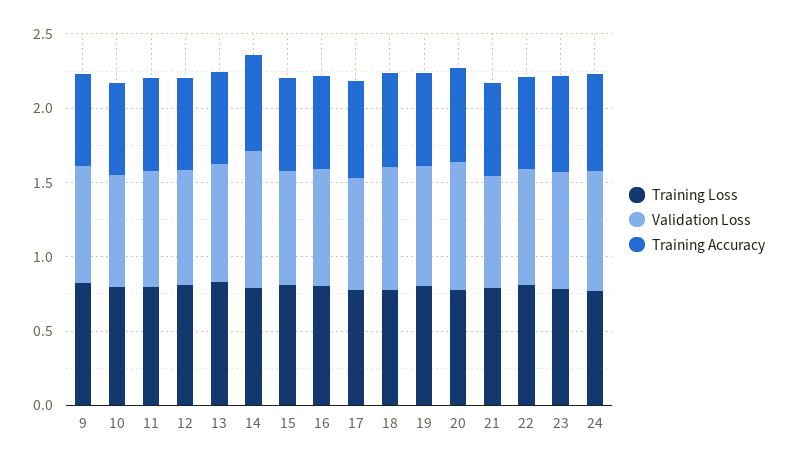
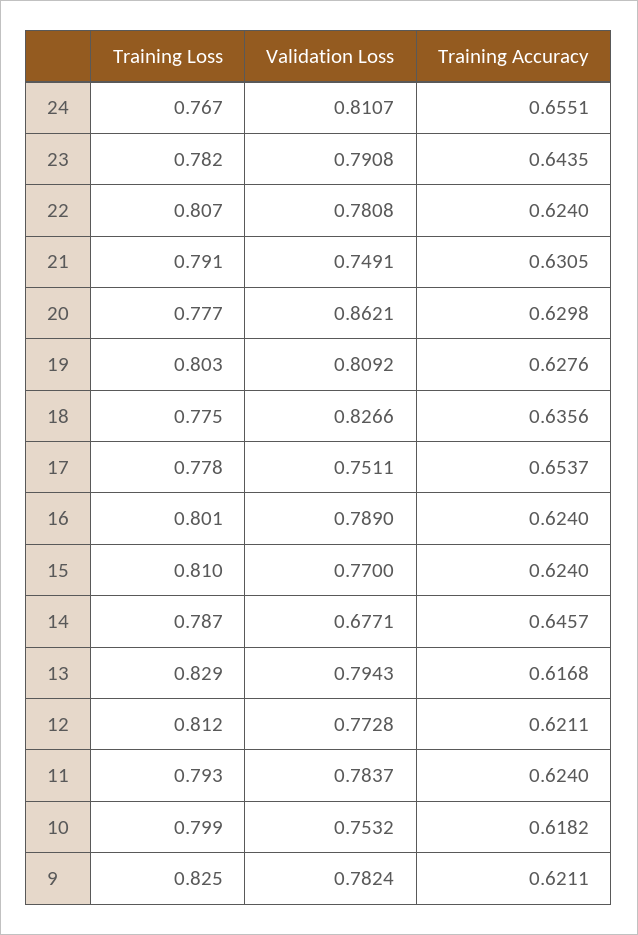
  {
    "Training Loss": {
      "9": 0.825,
      "10": 0.799,
      "11": 0.793,
      "12": 0.812,
      "13": 0.829,
      "14": 0.787,
      "15": 0.81,
      "16": 0.801,
      "17": 0.778,
      "18": 0.775,
      "19": 0.803,
      "20": 0.777,
      "21": 0.791,
      "22": 0.807,
      "23": 0.782,
      "24": 0.767
    },
    "Validation Loss": {
      "9": 0.7824,
      "10": 0.7532,
      "11": 0.7837,
      "12": 0.7728,
      "13": 0.7943,
-     "14": 0.9,
+     "14": 0.6771,
      "15": 0.77,
      "16": 0.789,
      "17": 0.7511,
      "18": 0.8266,
      "19": 0.8092,
      "20": 0.8621,
      "21": 0.7491,
      "22": 0.7808,
      "23": 0.7908,
      "24": 0.8107
    },
    "Training Accuracy": {
      "9": 0.6211,
      "10": 0.6182,
      "11": 0.624,
      "12": 0.6211,
      "13": 0.6168,
      "14": 0.6457,
      "15": 0.624,
      "16": 0.624,
      "17": 0.6537,
      "18": 0.6356,
      "19": 0.6276,
      "20": 0.6298,
      "21": 0.6305,
      "22": 0.624,
      "23": 0.6435,
      "24": 0.6551
    }
  }

